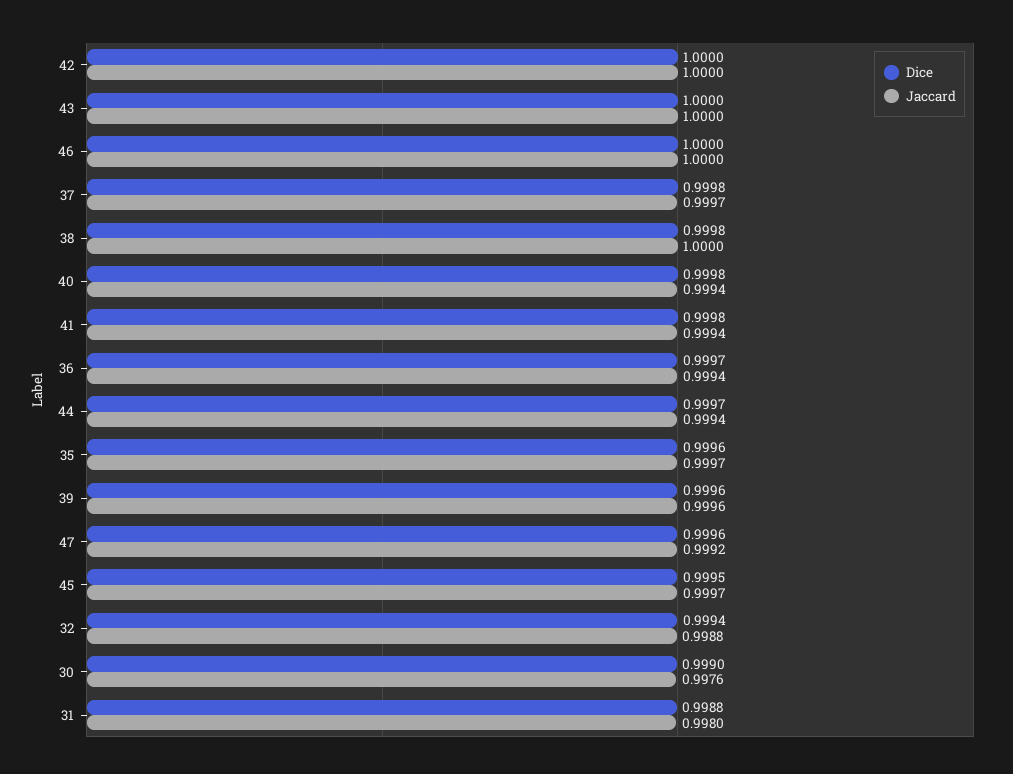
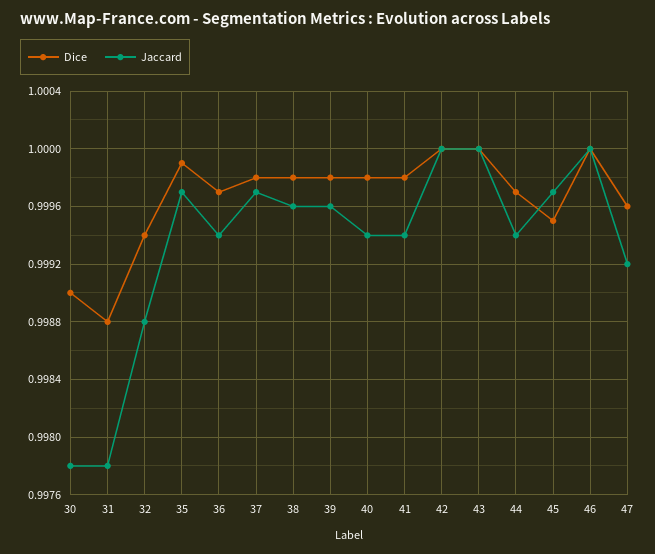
  {
    "Dice": {
      "42": 1,
      "43": 1,
      "46": 1,
      "37": 0.9998,
      "38": 0.9998,
      "40": 0.9998,
      "41": 0.9998,
      "36": 0.9997,
      "44": 0.9997,
-     "35": 0.9996,
+     "35": 0.9999,
-     "39": 0.9996,
+     "39": 0.9998,
      "47": 0.9996,
      "45": 0.9995,
      "32": 0.9994,
      "30": 0.999,
      "31": 0.9988
    },
    "Jaccard": {
      "42": 1,
      "43": 1,
      "46": 1,
      "37": 0.9997,
-     "38": 1,
+     "38": 0.9996,
      "40": 0.9994,
      "41": 0.9994,
      "36": 0.9994,
      "44": 0.9994,
      "35": 0.9997,
      "39": 0.9996,
      "47": 0.9992,
      "45": 0.9997,
      "32": 0.9988,
-     "30": 0.9976,
+     "30": 0.9978,
-     "31": 0.998
+     "31": 0.9978
    }
  }

